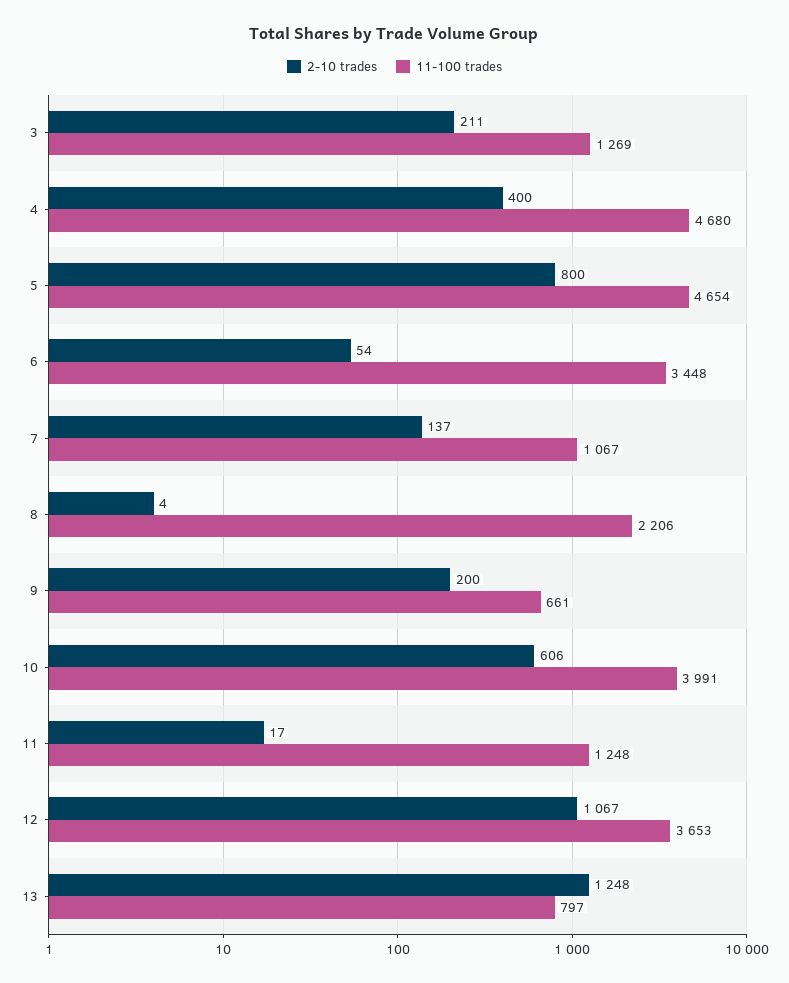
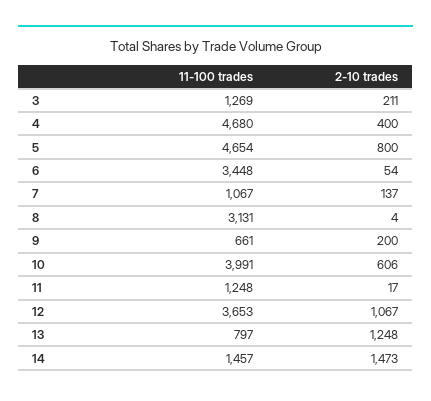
  {
    "2-10 trades": {
      "3": 211,
      "4": 400,
      "5": 800,
      "6": 54,
      "7": 137,
      "8": 4,
      "9": 200,
      "10": 606,
      "11": 17,
      "12": 1067,
-     "13": 1248
+     "13": 1248,
+     "14": 1473
    },
    "11-100 trades": {
      "3": 1269,
      "4": 4680,
      "5": 4654,
      "6": 3448,
      "7": 1067,
-     "8": 2206,
+     "8": 3131,
      "9": 661,
      "10": 3991,
      "11": 1248,
      "12": 3653,
-     "13": 797
+     "13": 797,
+     "14": 1457
    }
  }

